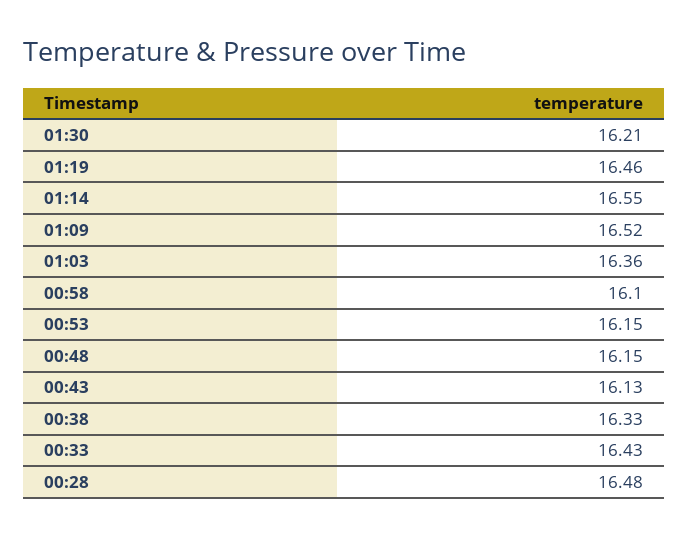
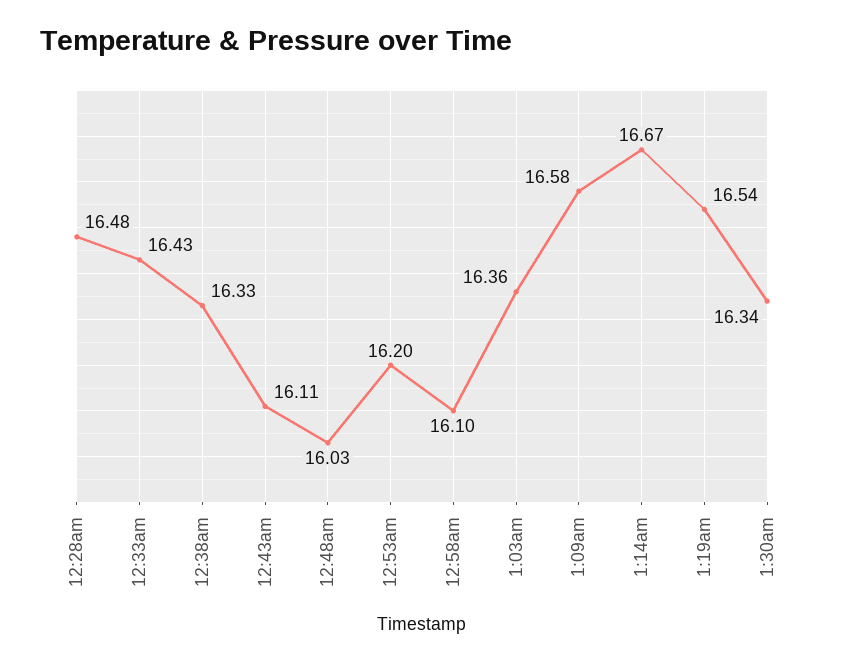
  {
-   "01:30": 16.21,
+   "01:30": 16.34,
-   "01:19": 16.46,
+   "01:19": 16.54,
-   "01:14": 16.55,
+   "01:14": 16.67,
-   "01:09": 16.52,
+   "01:09": 16.58,
    "01:03": 16.36,
    "00:58": 16.1,
-   "00:53": 16.15,
+   "00:53": 16.2,
-   "00:48": 16.15,
+   "00:48": 16.03,
-   "00:43": 16.13,
+   "00:43": 16.11,
    "00:38": 16.33,
    "00:33": 16.43,
    "00:28": 16.48
  }

